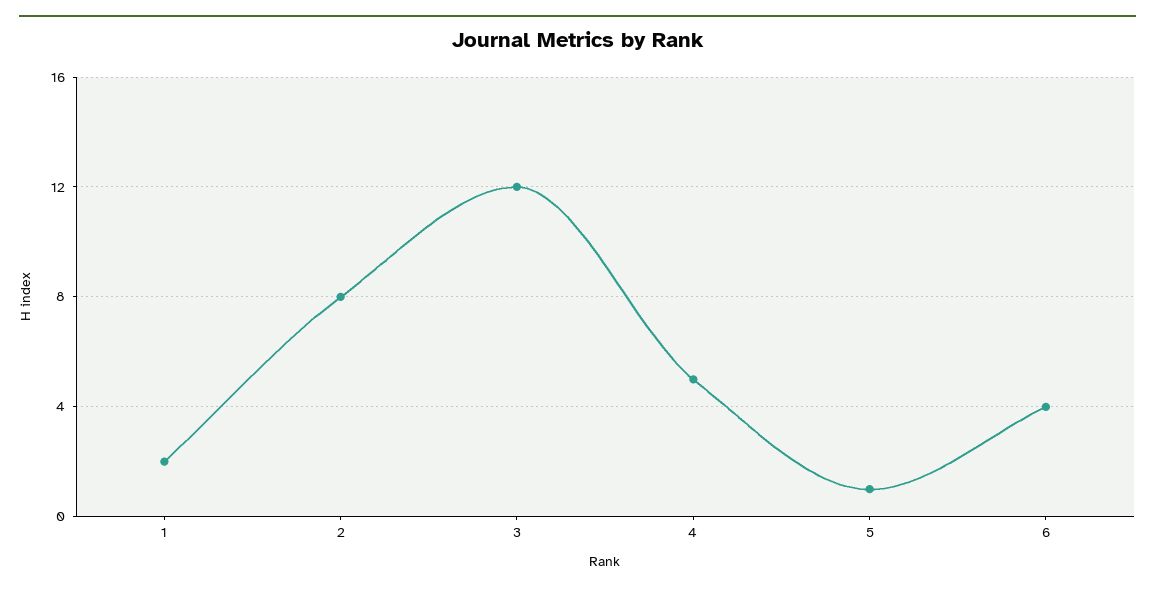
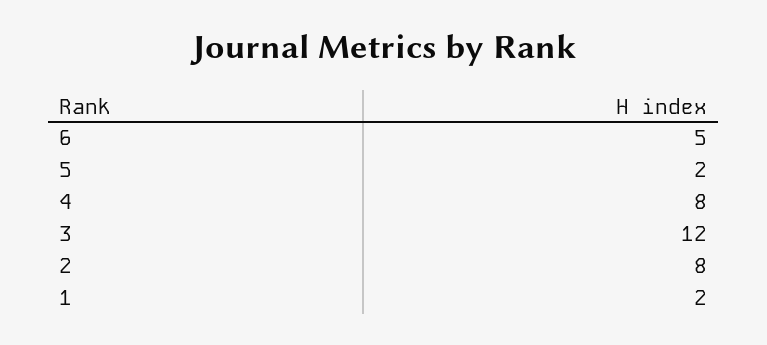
  {
    "1": 2,
    "2": 8,
    "3": 12,
-   "4": 5,
+   "4": 8,
-   "5": 1,
+   "5": 2,
-   "6": 4
+   "6": 5
  }

